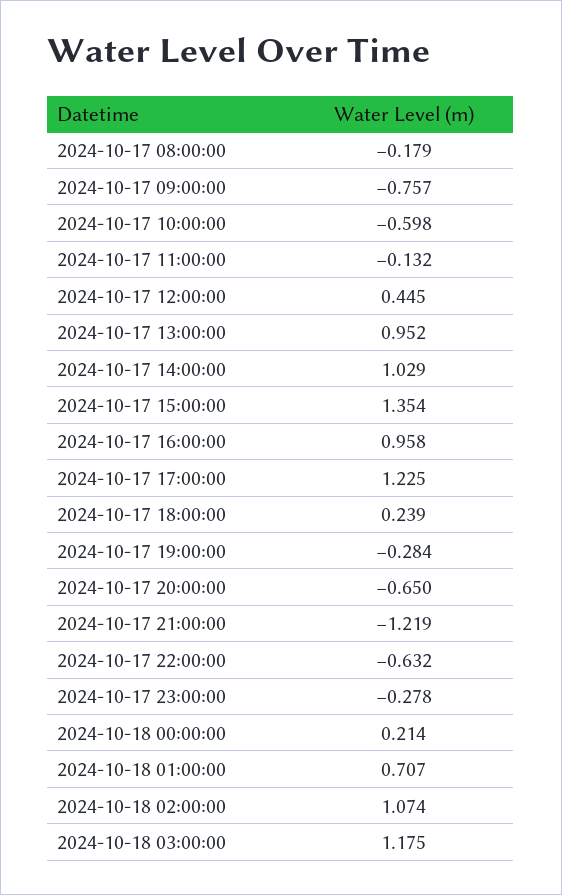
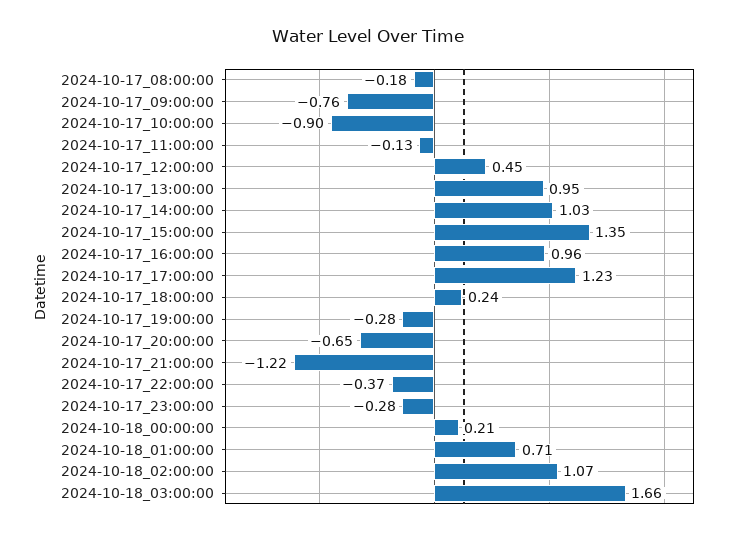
  {
    "2024-10-17 08:00:00": -0.179,
    "2024-10-17 09:00:00": -0.757,
-   "2024-10-17 10:00:00": -0.598,
+   "2024-10-17 10:00:00": -0.9,
    "2024-10-17 11:00:00": -0.132,
    "2024-10-17 12:00:00": 0.445,
    "2024-10-17 13:00:00": 0.952,
    "2024-10-17 14:00:00": 1.029,
    "2024-10-17 15:00:00": 1.354,
    "2024-10-17 16:00:00": 0.958,
    "2024-10-17 17:00:00": 1.225,
    "2024-10-17 18:00:00": 0.239,
    "2024-10-17 19:00:00": -0.284,
    "2024-10-17 20:00:00": -0.65,
    "2024-10-17 21:00:00": -1.219,
-   "2024-10-17 22:00:00": -0.632,
+   "2024-10-17 22:00:00": -0.37,
    "2024-10-17 23:00:00": -0.278,
    "2024-10-18 00:00:00": 0.214,
    "2024-10-18 01:00:00": 0.707,
    "2024-10-18 02:00:00": 1.074,
-   "2024-10-18 03:00:00": 1.175
+   "2024-10-18 03:00:00": 1.66
  }

